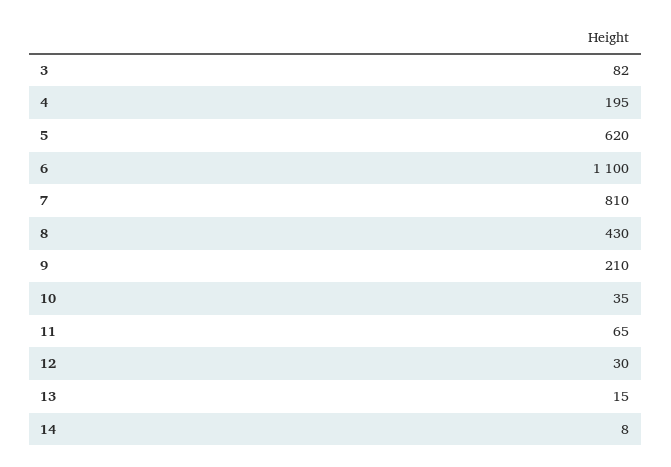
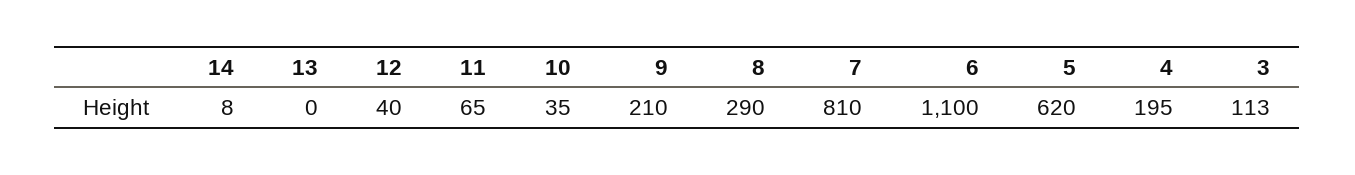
  {
-   "3": 82,
+   "3": 113,
    "4": 195,
    "5": 620,
    "6": 1100,
    "7": 810,
-   "8": 430,
+   "8": 290,
    "9": 210,
    "10": 35,
    "11": 65,
-   "12": 30,
+   "12": 40,
-   "13": 15,
+   "13": 0,
    "14": 8
  }

